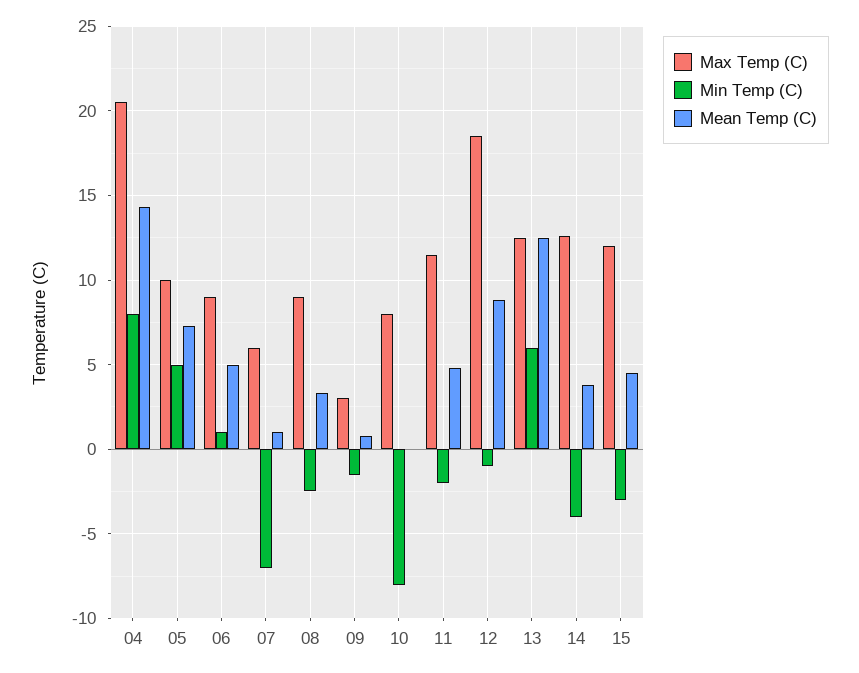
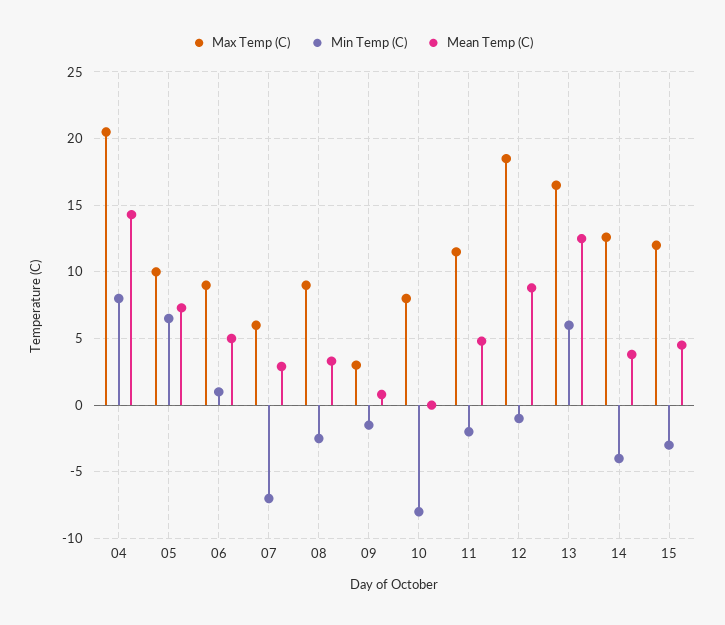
  {
    "Max Temp (C)": {
      "04": 20.5,
      "05": 10,
      "06": 9,
      "07": 6,
      "08": 9,
      "09": 3,
      "10": 8,
      "11": 11.5,
      "12": 18.5,
-     "13": 12.5,
+     "13": 16.5,
      "14": 12.5,
      "15": 12
    },
    "Min Temp (C)": {
      "04": 8,
-     "05": 5,
+     "05": 6.5,
      "06": 1,
      "07": -7,
      "08": -2.5,
      "09": -1.5,
      "10": -8,
      "11": -2,
      "12": -1,
      "13": 6,
      "14": -4,
      "15": -3
    },
    "Mean Temp (C)": {
      "04": 14.5,
      "05": 7.5,
      "06": 5,
-     "07": 1,
+     "07": 3,
      "08": 3.5,
      "09": 1,
      "10": 0,
      "11": 5,
      "12": 9,
      "13": 12.5,
      "14": 4,
      "15": 4.5
    }
  }

